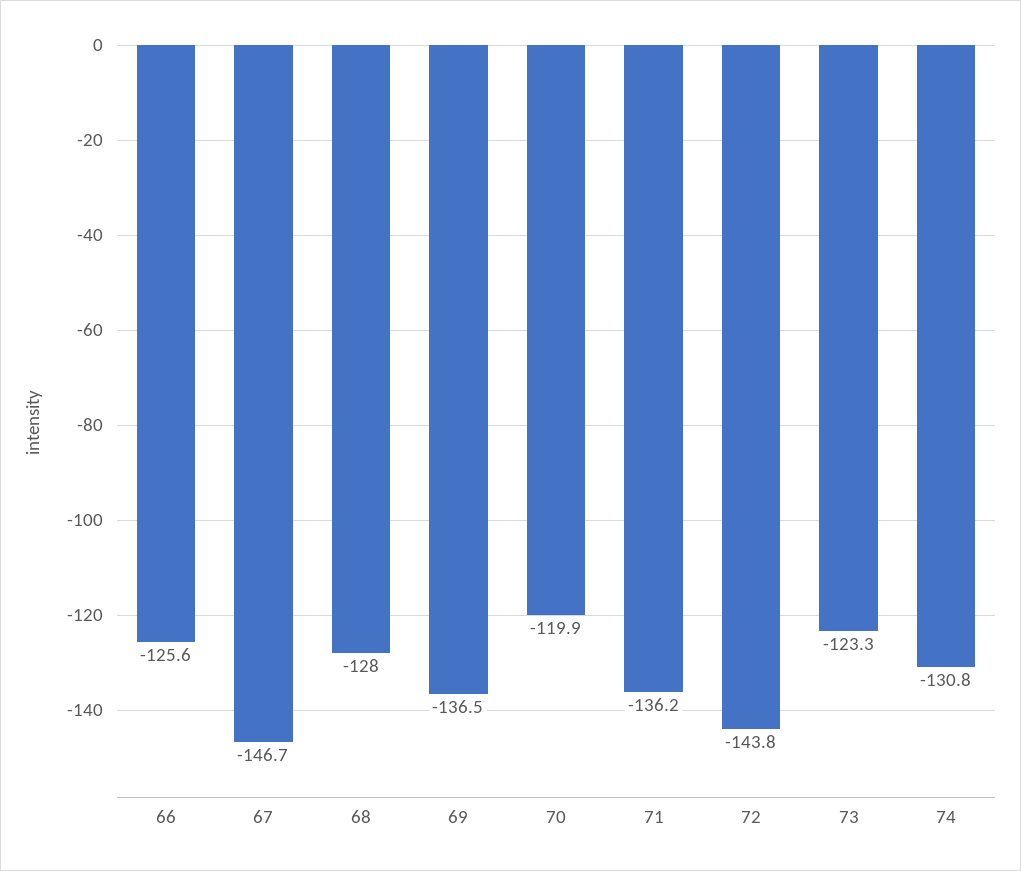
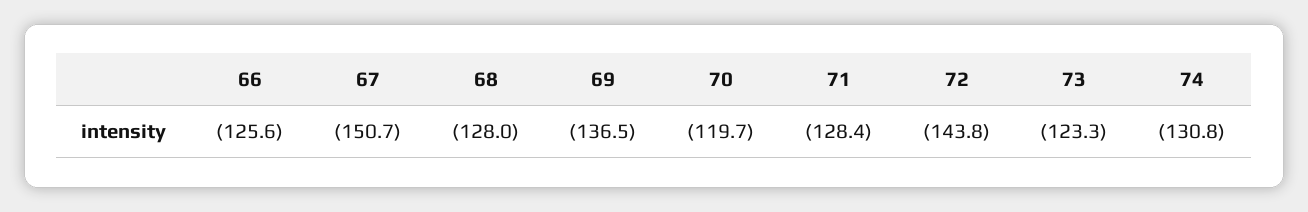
  {
    "66": -125.6,
-   "67": -146.7,
+   "67": -150.7,
    "68": -128,
    "69": -136.5,
-   "70": -119.9,
+   "70": -119.7,
-   "71": -136.2,
+   "71": -128.4,
    "72": -143.8,
    "73": -123.3,
    "74": -130.8
  }

